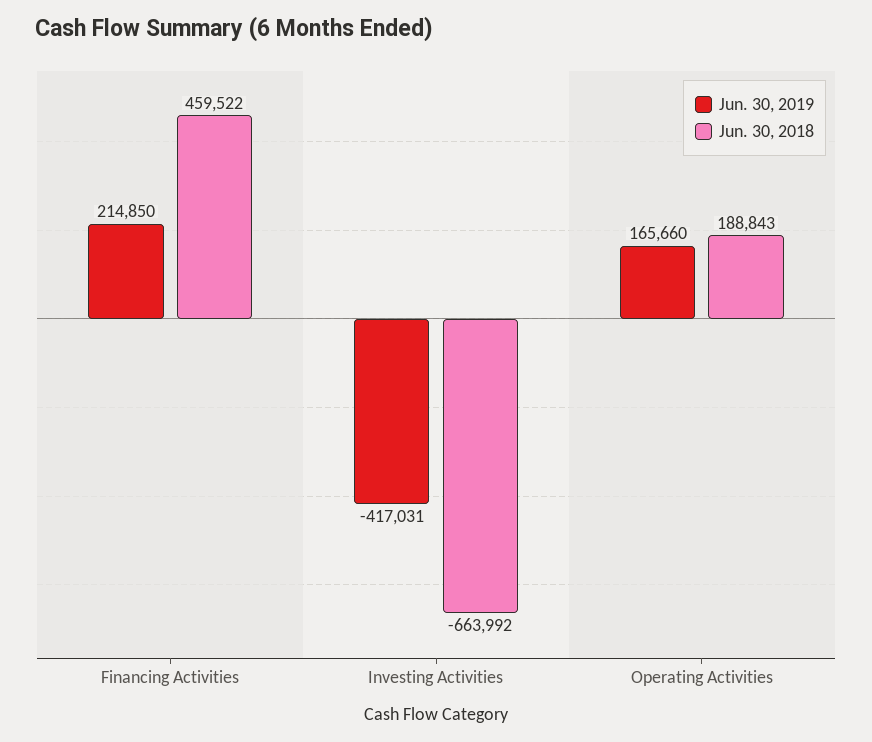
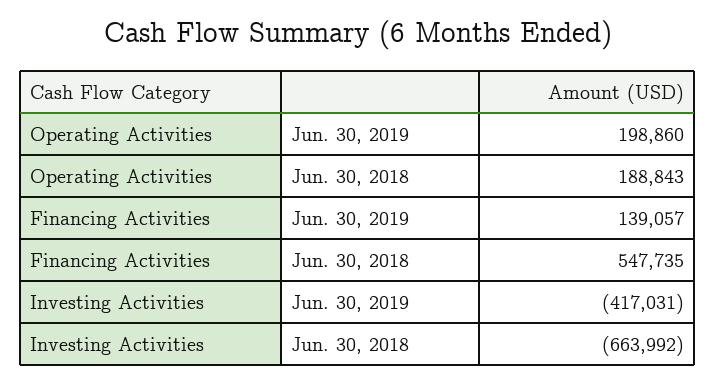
  {
    "Jun. 30, 2019": {
-     "Financing Activities": 214850,
+     "Financing Activities": 139057,
      "Investing Activities": -417031,
-     "Operating Activities": 165660
+     "Operating Activities": 198860
    },
    "Jun. 30, 2018": {
-     "Financing Activities": 459522,
+     "Financing Activities": 547735,
      "Investing Activities": -663992,
      "Operating Activities": 188843
    }
  }

